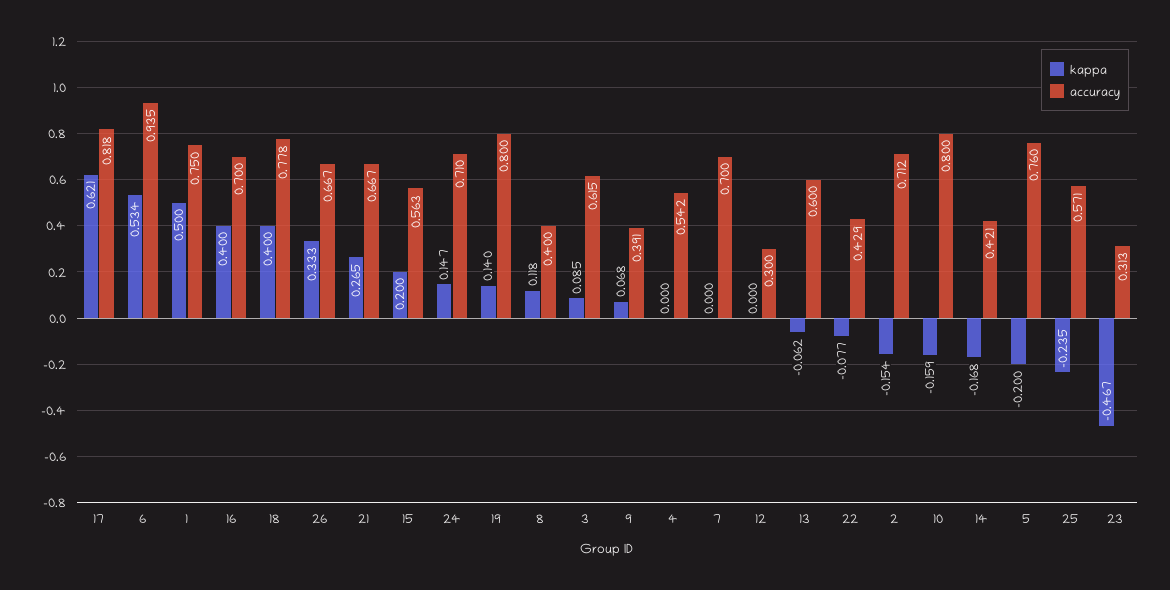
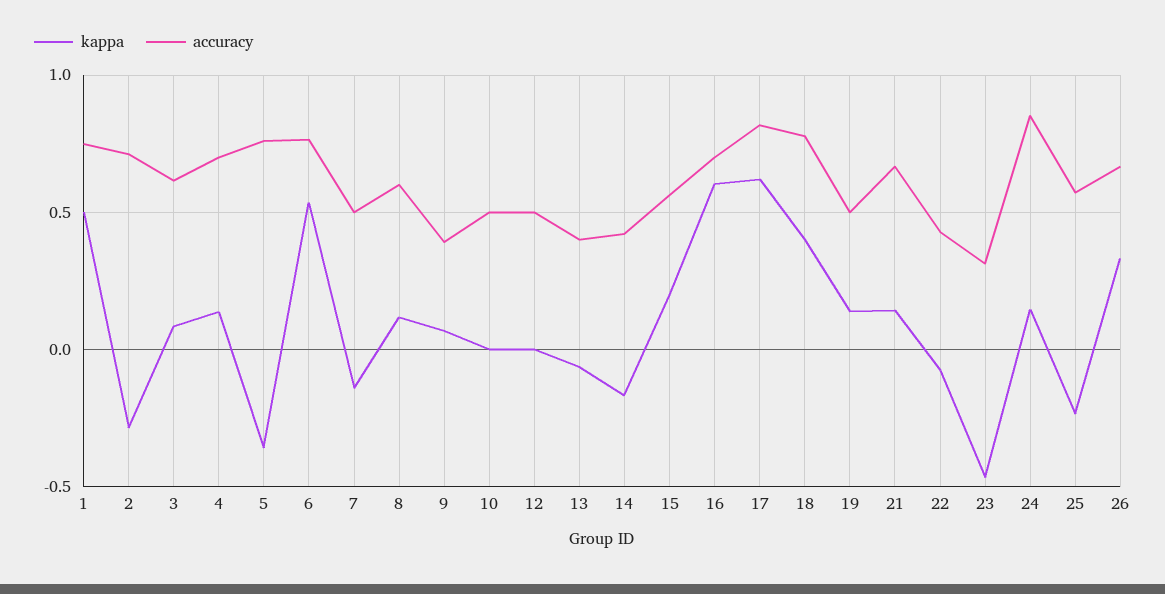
  {
    "kappa": {
      "17": 0.621,
      "6": 0.534,
      "1": 0.5,
-     "16": 0.4,
+     "16": 0.6,
      "18": 0.4,
      "26": 0.333,
-     "21": 0.265,
+     "21": 0.15,
      "15": 0.2,
      "24": 0.147,
      "19": 0.14,
      "8": 0.118,
      "3": 0.085,
      "9": 0.068,
-     "4": 0,
+     "4": 0.15,
-     "7": 0,
+     "7": -0.15,
      "12": 0,
      "13": -0.062,
      "22": -0.077,
-     "2": -0.154,
+     "2": -0.3,
-     "10": -0.159,
+     "10": 0,
      "14": -0.168,
-     "5": -0.2,
+     "5": -0.35,
      "25": -0.235,
      "23": -0.467
    },
    "accuracy": {
      "17": 0.818,
-     "6": 0.935,
+     "6": 0.75,
      "1": 0.75,
      "16": 0.7,
      "18": 0.778,
      "26": 0.667,
      "21": 0.667,
      "15": 0.563,
-     "24": 0.71,
+     "24": 0.85,
-     "19": 0.8,
+     "19": 0.5,
-     "8": 0.4,
+     "8": 0.6,
      "3": 0.615,
      "9": 0.391,
-     "4": 0.542,
+     "4": 0.7,
-     "7": 0.7,
+     "7": 0.5,
-     "12": 0.3,
+     "12": 0.5,
-     "13": 0.6,
+     "13": 0.4,
      "22": 0.429,
      "2": 0.712,
-     "10": 0.8,
+     "10": 0.5,
      "14": 0.421,
      "5": 0.76,
      "25": 0.571,
      "23": 0.313
    }
  }

